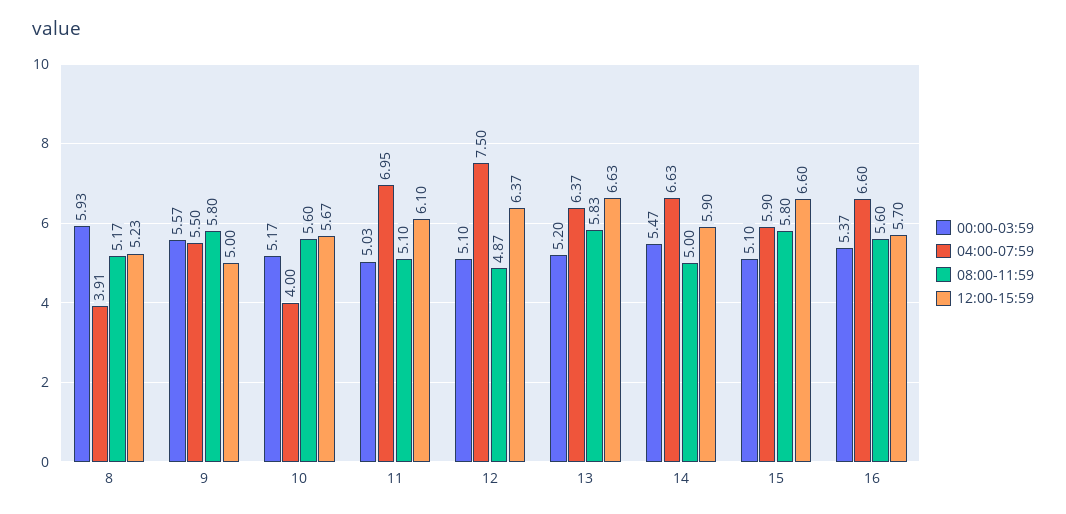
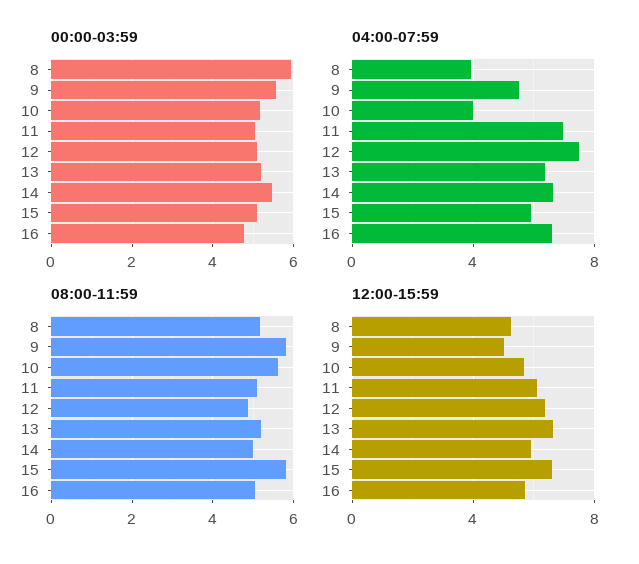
  {
    "00:00-03:59": {
      "8": 5.93,
      "9": 5.57,
      "10": 5.17,
      "11": 5.03,
      "12": 5.1,
      "13": 5.2,
      "14": 5.47,
      "15": 5.1,
-     "16": 5.37
+     "16": 4.8
    },
    "04:00-07:59": {
      "8": 3.91,
      "9": 5.5,
      "10": 4,
      "11": 6.95,
      "12": 7.5,
      "13": 6.37,
      "14": 6.63,
      "15": 5.9,
      "16": 6.6
    },
    "08:00-11:59": {
      "8": 5.17,
      "9": 5.8,
      "10": 5.6,
      "11": 5.1,
      "12": 4.87,
-     "13": 5.83,
+     "13": 5.2,
      "14": 5,
      "15": 5.8,
-     "16": 5.6
+     "16": 5
    },
    "12:00-15:59": {
      "8": 5.23,
      "9": 5,
      "10": 5.67,
      "11": 6.1,
      "12": 6.37,
      "13": 6.63,
      "14": 5.9,
      "15": 6.6,
      "16": 5.7
    }
  }

